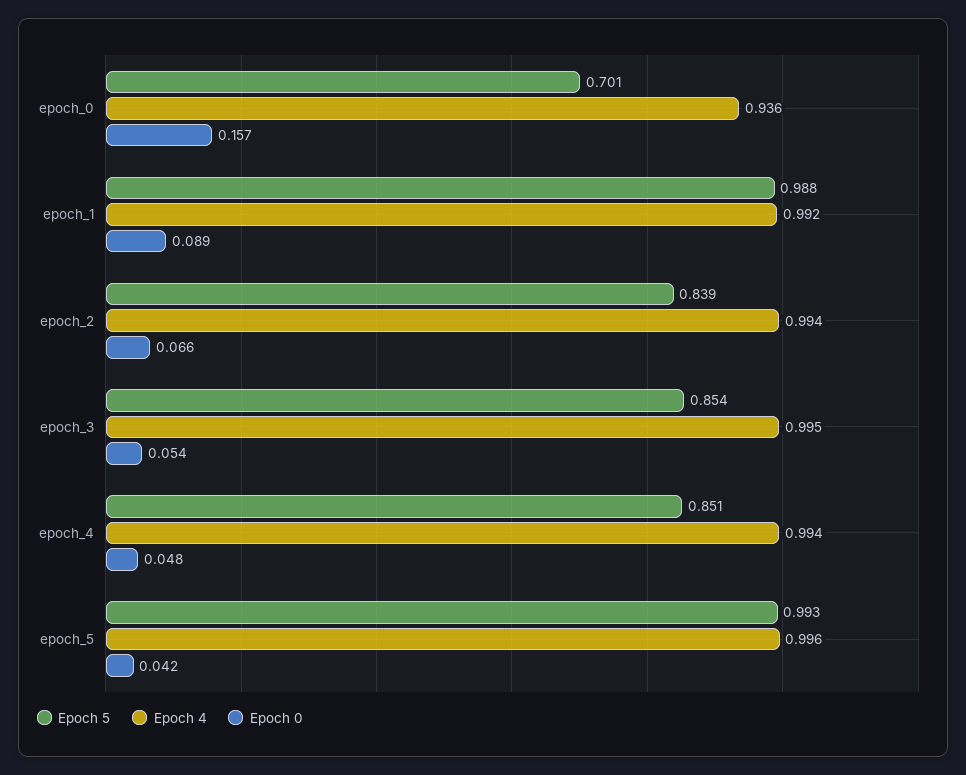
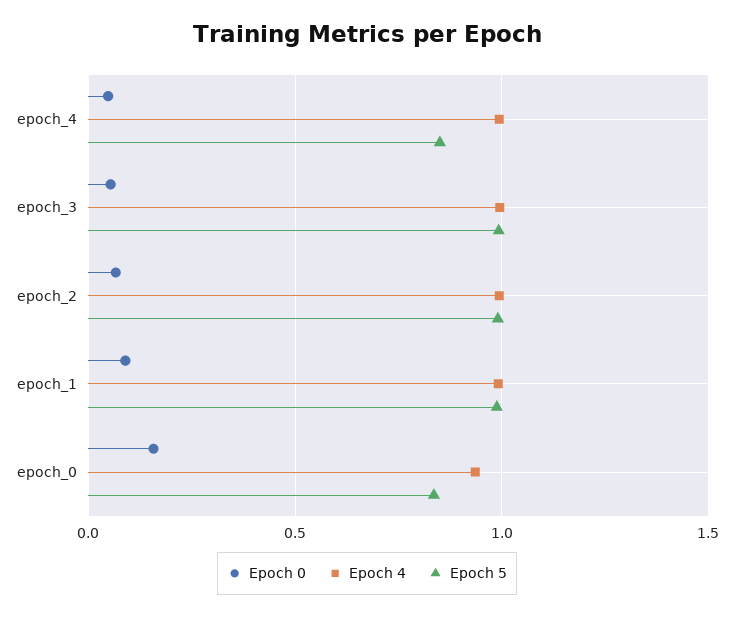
  {
    "Epoch 5": {
-     "epoch_0": 0.701,
+     "epoch_0": 0.85,
      "epoch_1": 0.988,
-     "epoch_2": 0.839,
+     "epoch_2": 1,
-     "epoch_3": 0.854,
+     "epoch_3": 1,
-     "epoch_4": 0.851,
+     "epoch_4": 0.851
-     "epoch_5": 0.993
    },
    "Epoch 4": {
      "epoch_0": 0.936,
      "epoch_1": 0.992,
      "epoch_2": 0.994,
      "epoch_3": 0.995,
-     "epoch_4": 0.994,
+     "epoch_4": 0.994
-     "epoch_5": 0.996
    },
    "Epoch 0": {
      "epoch_0": 0.157,
      "epoch_1": 0.089,
      "epoch_2": 0.066,
      "epoch_3": 0.054,
-     "epoch_4": 0.048,
+     "epoch_4": 0.048
-     "epoch_5": 0.042
    }
  }

